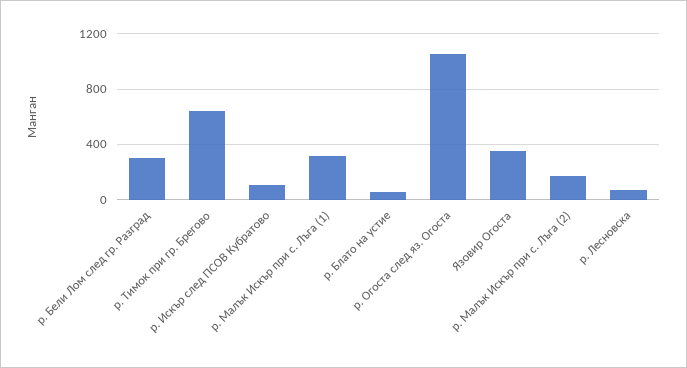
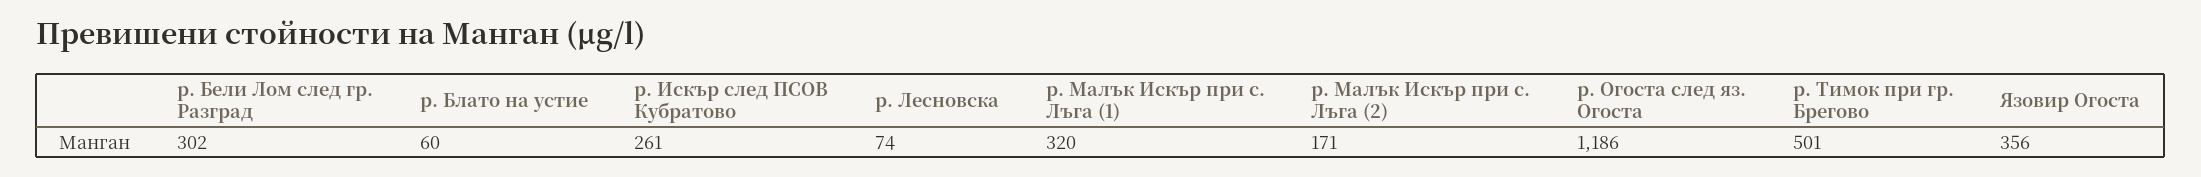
  {
    "р. Бели Лом след гр. Разград": 302,
-   "р. Тимок при гр. Брегово": 650,
+   "р. Тимок при гр. Брегово": 501,
-   "р. Искър след ПСОВ Кубратово": 100,
+   "р. Искър след ПСОВ Кубратово": 261,
    "р. Малък Искър при с. Лъга (1)": 320,
    "р. Блато на устие": 60,
-   "р. Огоста след яз. Огоста": 1050,
+   "р. Огоста след яз. Огоста": 1186,
    "Язовир Огоста": 356,
    "р. Малък Искър при с. Лъга (2)": 171,
    "р. Лесновска": 74
  }

